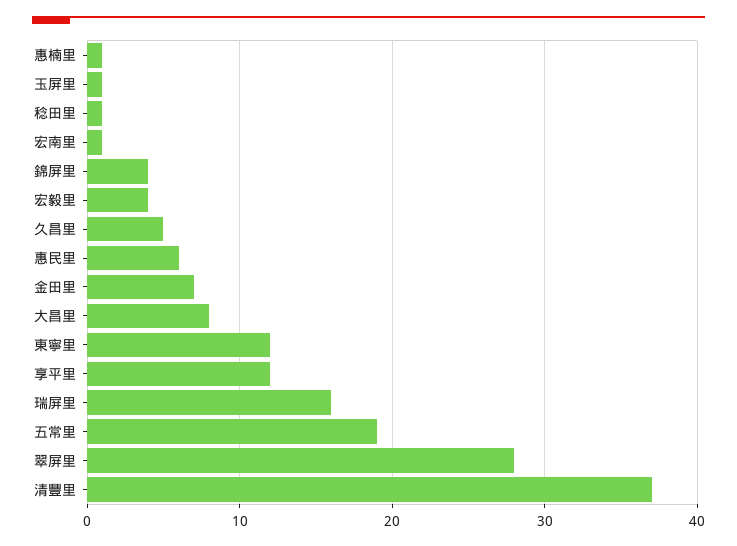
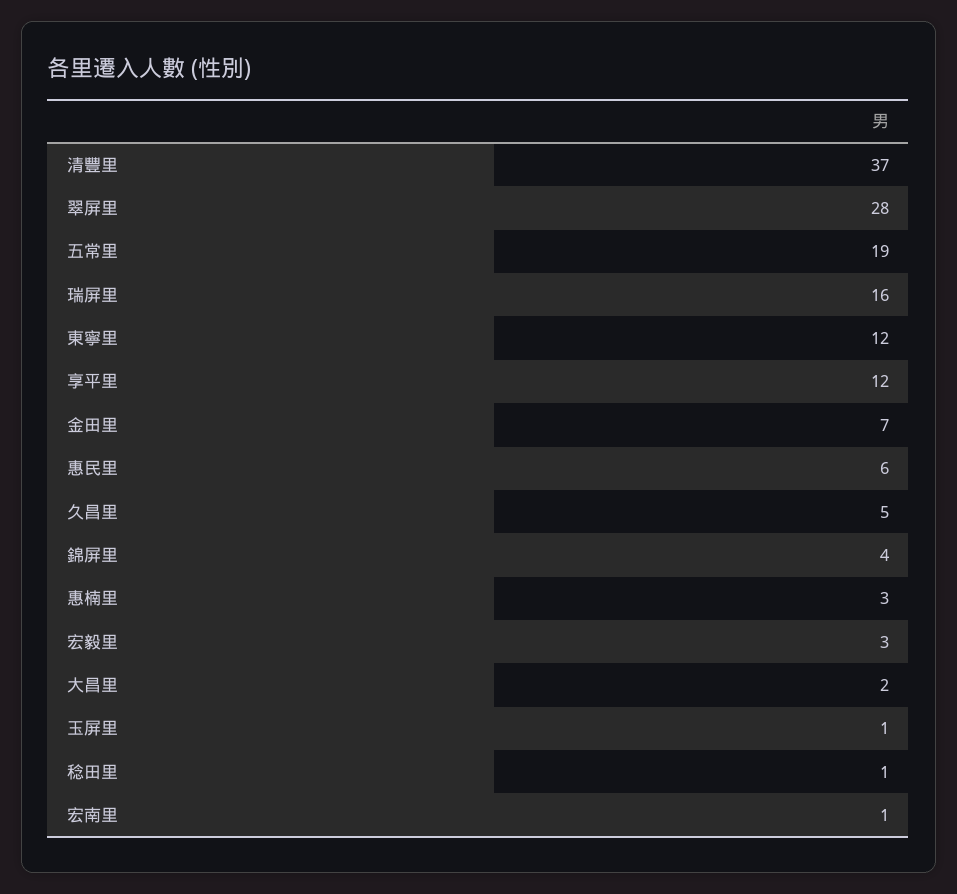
  {
-   "惠楠里": 1,
+   "惠楠里": 3,
    "玉屏里": 1,
    "稔田里": 1,
    "宏南里": 1,
    "錦屏里": 4,
-   "宏毅里": 4,
+   "宏毅里": 3,
    "久昌里": 5,
    "惠民里": 6,
    "金田里": 7,
-   "大昌里": 8,
+   "大昌里": 2,
    "東寧里": 12,
    "享平里": 12,
    "瑞屏里": 16,
    "五常里": 19,
    "翠屏里": 28,
    "清豐里": 37
  }

